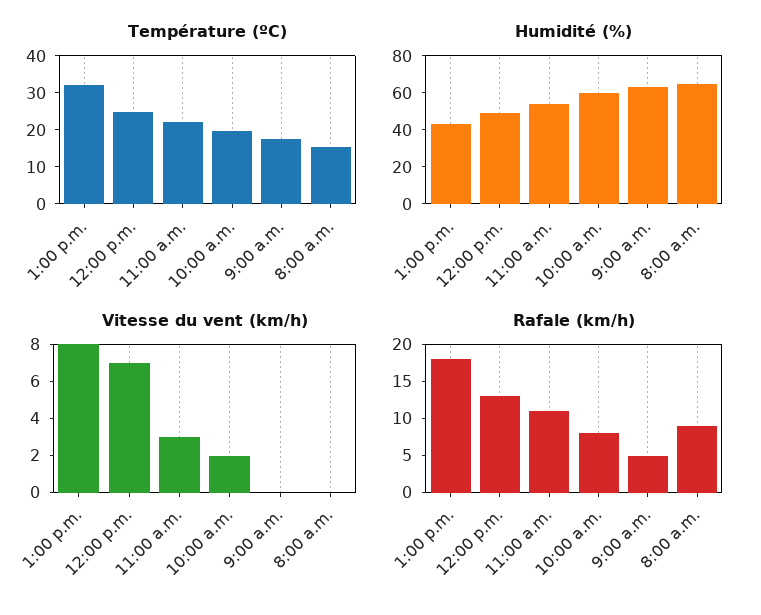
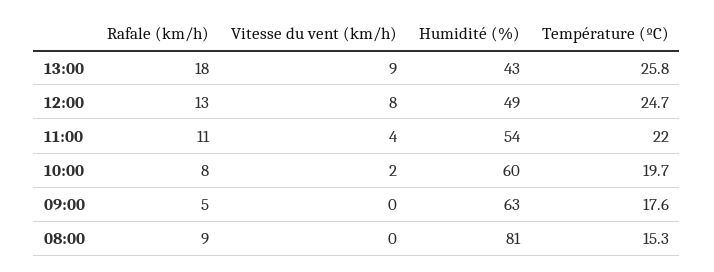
  {
    "Température (ºC)": {
-     "1:00 p.m.": 32.5,
+     "1:00 p.m.": 25.8,
      "12:00 p.m.": 24.7,
      "11:00 a.m.": 22,
      "10:00 a.m.": 19.7,
      "9:00 a.m.": 17.6,
      "8:00 a.m.": 15.3
    },
    "Humidité (%)": {
      "1:00 p.m.": 43,
      "12:00 p.m.": 49,
      "11:00 a.m.": 54,
      "10:00 a.m.": 60,
      "9:00 a.m.": 63,
-     "8:00 a.m.": 65
+     "8:00 a.m.": 81
    },
    "Vitesse du vent (km/h)": {
-     "1:00 p.m.": 8,
+     "1:00 p.m.": 9,
-     "12:00 p.m.": 7,
+     "12:00 p.m.": 8,
-     "11:00 a.m.": 3,
+     "11:00 a.m.": 4,
      "10:00 a.m.": 2,
      "9:00 a.m.": 0,
      "8:00 a.m.": 0
    },
    "Rafale (km/h)": {
      "1:00 p.m.": 18,
      "12:00 p.m.": 13,
      "11:00 a.m.": 11,
      "10:00 a.m.": 8,
      "9:00 a.m.": 5,
      "8:00 a.m.": 9
    }
  }

